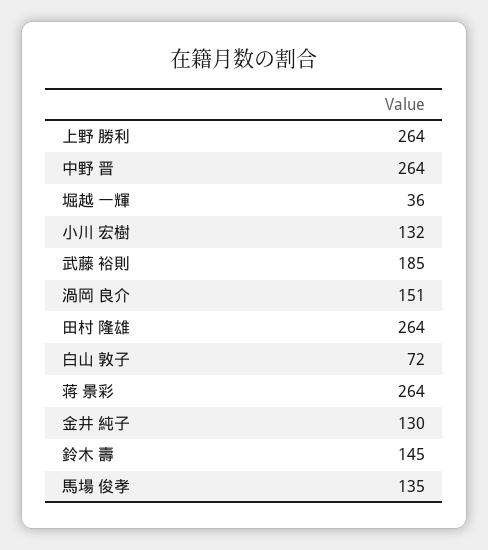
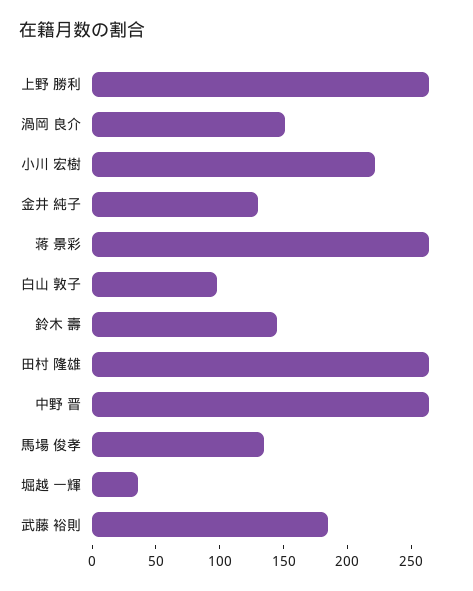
  {
    "上野 勝利": 264,
    "中野 晋": 264,
    "堀越 一輝": 36,
-   "小川 宏樹": 132,
+   "小川 宏樹": 220,
    "武藤 裕則": 185,
    "渦岡 良介": 151,
    "田村 隆雄": 264,
-   "白山 敦子": 72,
+   "白山 敦子": 100,
    "蒋 景彩": 264,
    "金井 純子": 130,
    "鈴木 壽": 145,
    "馬場 俊孝": 135
  }

